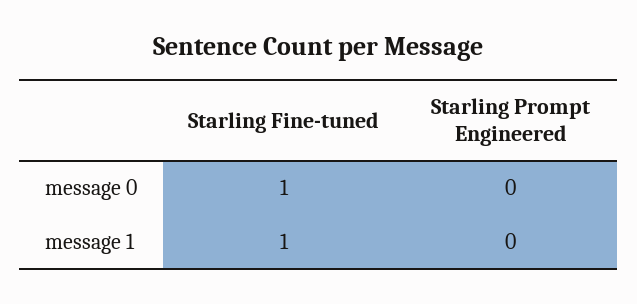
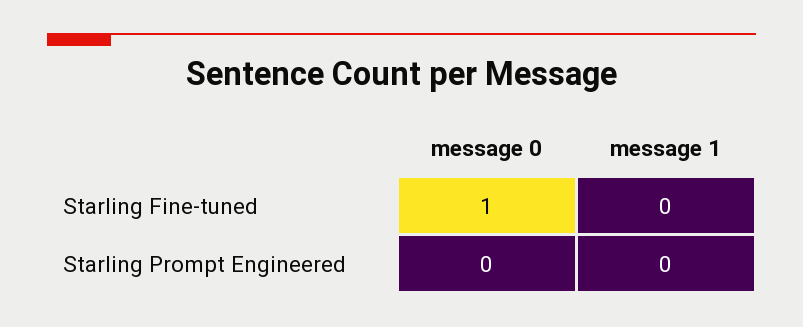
  {
    "Starling Fine-tuned": {
      "message 0": 1,
-     "message 1": 1
+     "message 1": 0
    },
    "Starling Prompt Engineered": {
      "message 0": 0,
      "message 1": 0
    }
  }

